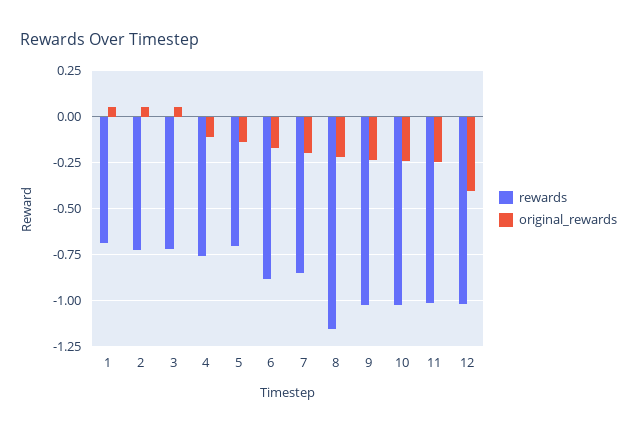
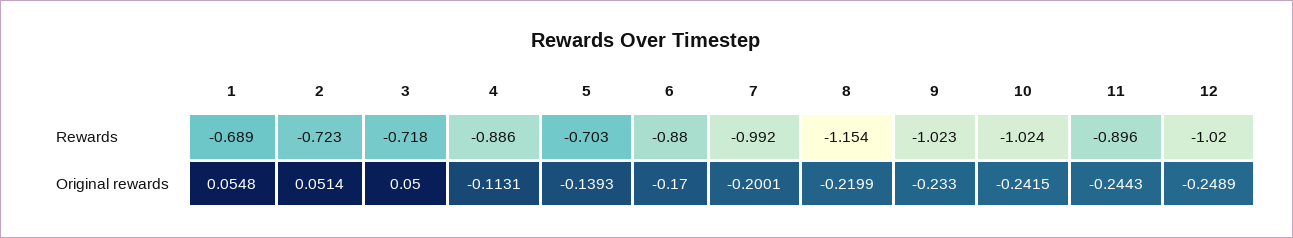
  {
    "rewards": {
      "1": -0.689,
      "2": -0.723,
      "3": -0.718,
-     "4": -0.75,
+     "4": -0.886,
      "5": -0.703,
      "6": -0.88,
-     "7": -0.85,
+     "7": -0.992,
      "8": -1.154,
      "9": -1.023,
      "10": -1.024,
-     "11": -1,
+     "11": -0.896,
      "12": -1.02
    },
    "original_rewards": {
      "1": 0.0548,
      "2": 0.0514,
      "3": 0.05,
      "4": -0.1131,
      "5": -0.1393,
      "6": -0.17,
      "7": -0.2001,
      "8": -0.2199,
      "9": -0.233,
      "10": -0.2415,
      "11": -0.2443,
-     "12": -0.4
+     "12": -0.2489
    }
  }

